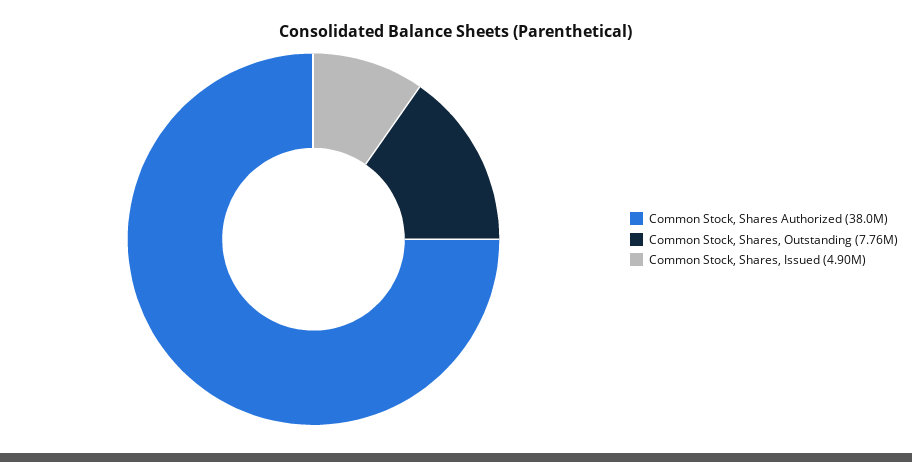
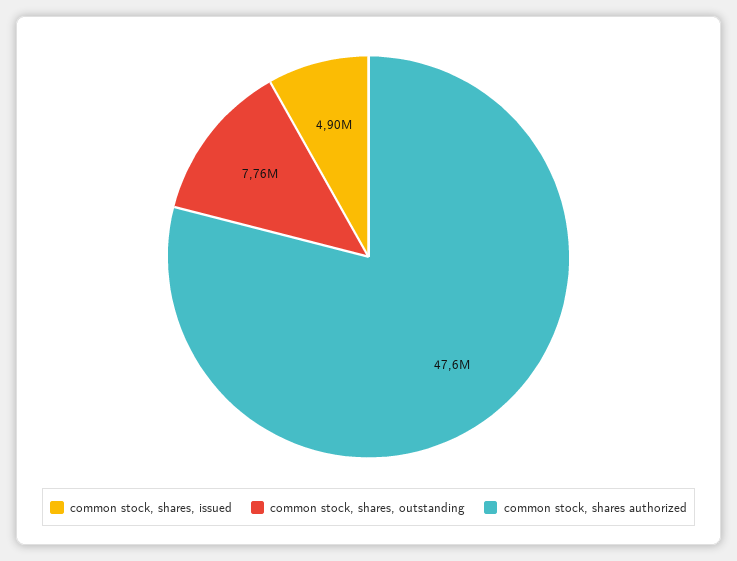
  {
-   "Common Stock, Shares Authorized": 38000000,
+   "Common Stock, Shares Authorized": 47600000,
    "Common Stock, Shares, Outstanding": 7760000,
    "Common Stock, Shares, Issued": 4900000
  }

